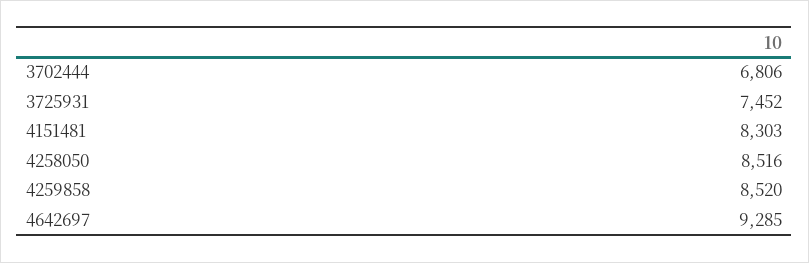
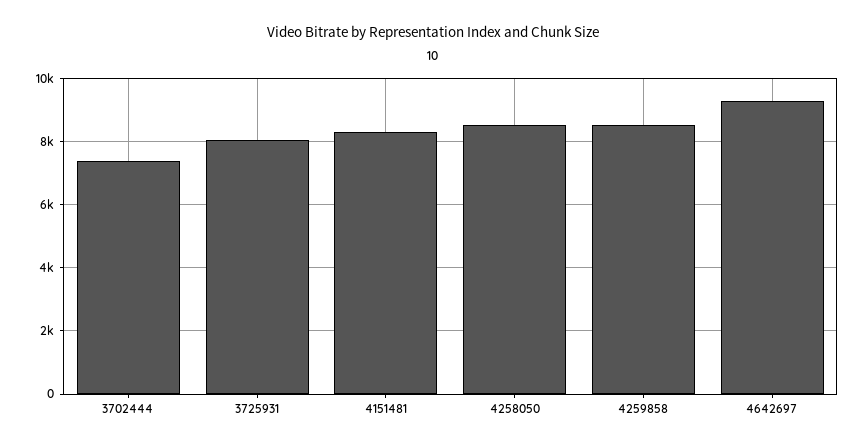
  {
-   "3702444": 6806,
+   "3702444": 7400,
-   "3725931": 7452,
+   "3725931": 8000,
    "4151481": 8303,
    "4258050": 8516,
    "4259858": 8520,
    "4642697": 9285
  }

